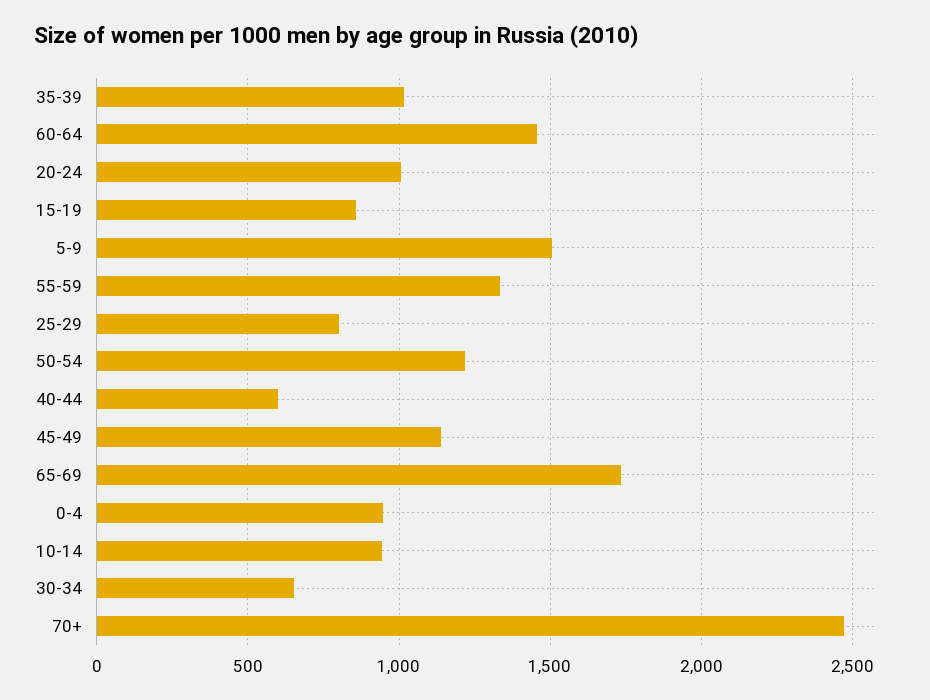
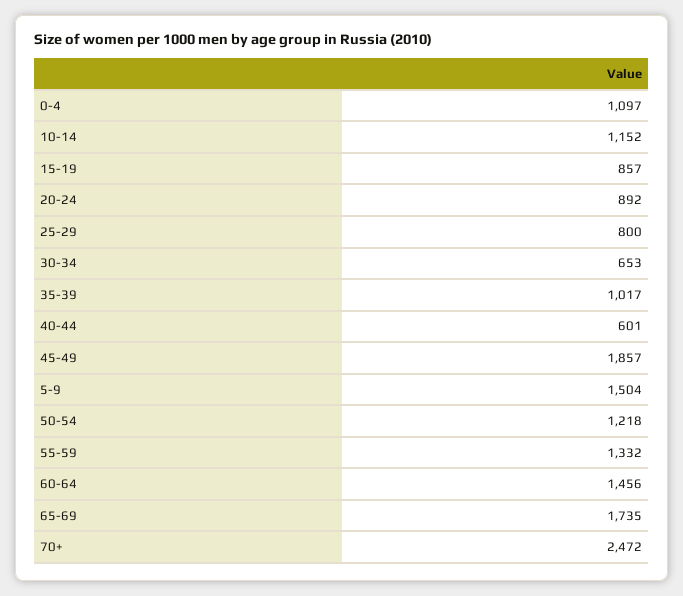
  {
    "35-39": 1017,
    "60-64": 1456,
-   "20-24": 1000,
+   "20-24": 892,
    "15-19": 857,
    "5-9": 1504,
    "55-59": 1332,
    "25-29": 800,
    "50-54": 1218,
    "40-44": 601,
-   "45-49": 1150,
+   "45-49": 1857,
    "65-69": 1735,
-   "0-4": 950,
+   "0-4": 1097,
-   "10-14": 950,
+   "10-14": 1152,
    "30-34": 653,
    "70+": 2472
  }

